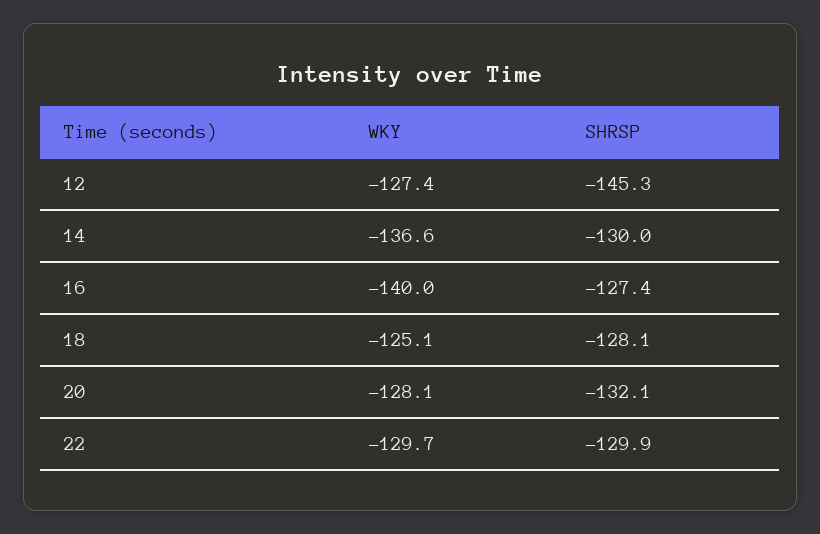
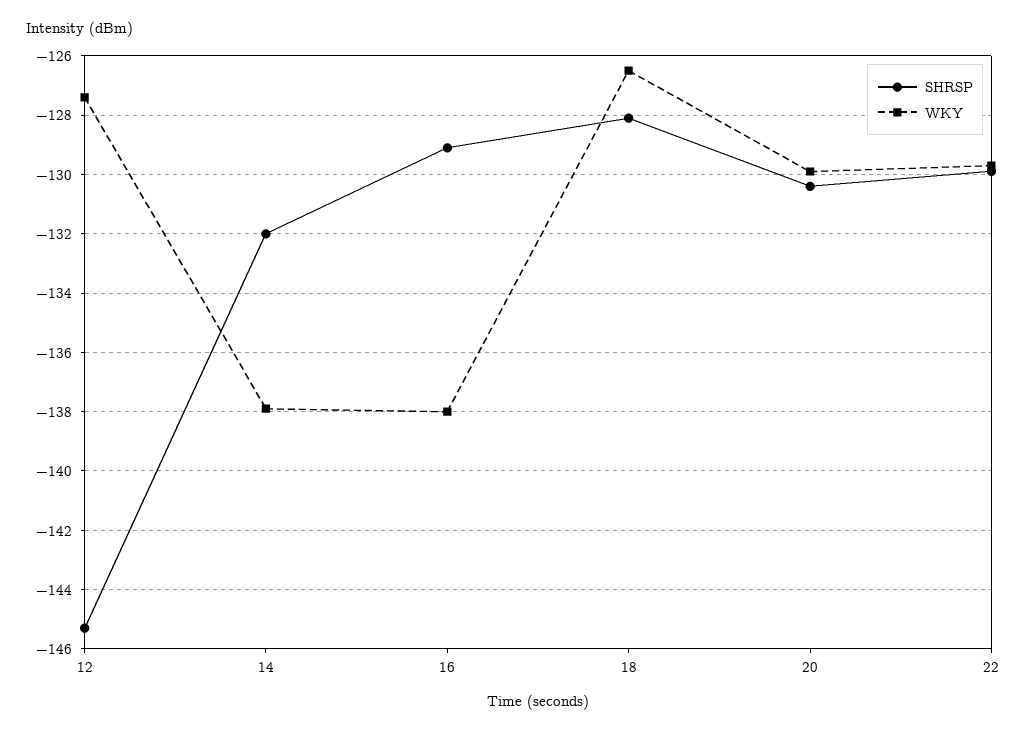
  {
    "WKY": {
      "12": -127.4,
-     "14": -136.6,
+     "14": -138,
-     "16": -140,
+     "16": -138,
-     "18": -125.1,
+     "18": -126.5,
-     "20": -128.1,
+     "20": -130,
      "22": -129.7
    },
    "SHRSP": {
      "12": -145.3,
-     "14": -130,
+     "14": -132,
-     "16": -127.4,
+     "16": -129,
      "18": -128.1,
-     "20": -132.1,
+     "20": -130.5,
      "22": -129.9
    }
  }

